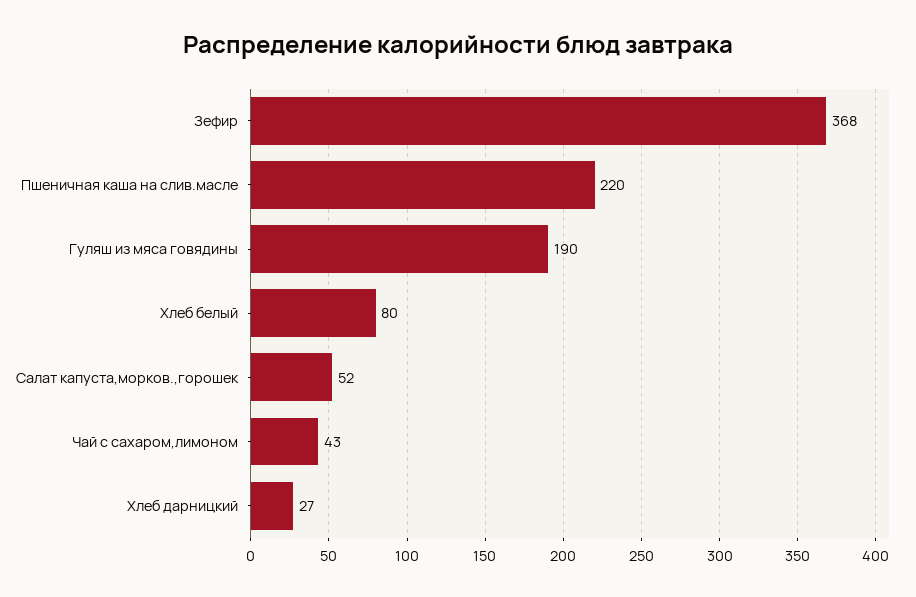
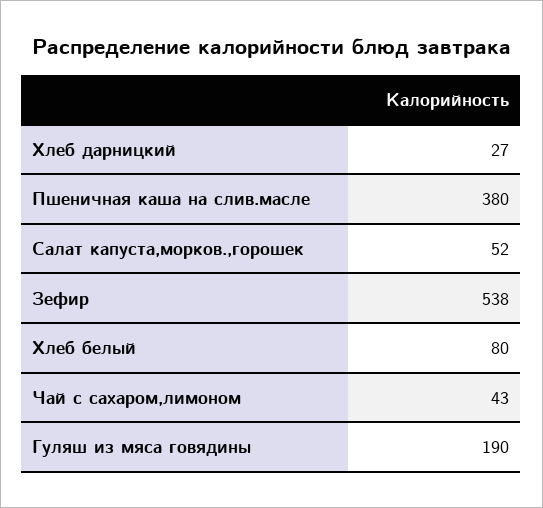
  {
-   "Зефир": 368,
+   "Зефир": 538,
-   "Пшеничная каша на слив.масле": 220,
+   "Пшеничная каша на слив.масле": 380,
    "Гуляш из мяса говядины": 190,
    "Хлеб белый": 80,
    "Салат капуста,морков.,горошек": 52,
    "Чай с сахаром,лимоном": 43,
    "Хлеб дарницкий": 27
  }

